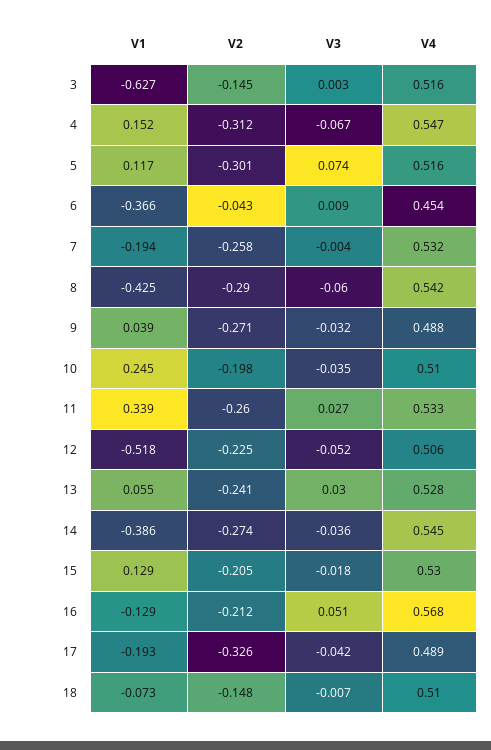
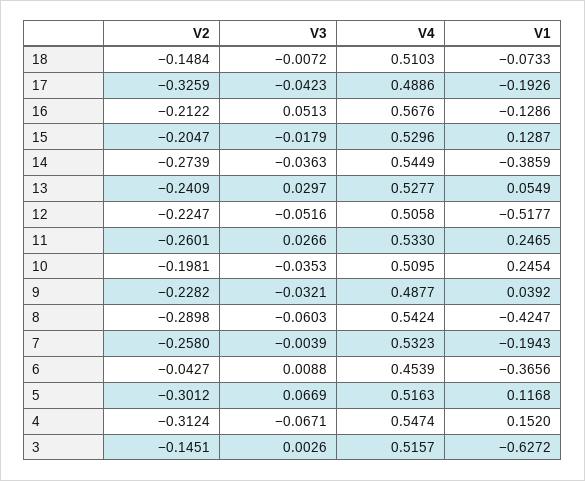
  {
    "V1": {
      "3": -0.6272,
      "4": 0.152,
      "5": 0.1168,
      "6": -0.3656,
      "7": -0.1943,
      "8": -0.4247,
      "9": 0.0392,
      "10": 0.2454,
-     "11": 0.339,
+     "11": 0.2465,
      "12": -0.5177,
      "13": 0.0549,
      "14": -0.3859,
      "15": 0.1287,
      "16": -0.1286,
      "17": -0.1926,
      "18": -0.0733
    },
    "V2": {
      "3": -0.1451,
      "4": -0.3124,
      "5": -0.3012,
      "6": -0.0427,
      "7": -0.258,
      "8": -0.2898,
-     "9": -0.271,
+     "9": -0.2282,
      "10": -0.1981,
      "11": -0.2601,
      "12": -0.2247,
      "13": -0.2409,
      "14": -0.2739,
      "15": -0.2047,
      "16": -0.2122,
      "17": -0.3259,
      "18": -0.1484
    },
    "V3": {
      "3": 0.0026,
      "4": -0.0671,
-     "5": 0.074,
+     "5": 0.0669,
      "6": 0.0088,
      "7": -0.0039,
      "8": -0.0603,
      "9": -0.0321,
      "10": -0.0353,
      "11": 0.0266,
      "12": -0.0516,
      "13": 0.0297,
      "14": -0.0363,
      "15": -0.0179,
      "16": 0.0513,
      "17": -0.0423,
      "18": -0.0072
    },
    "V4": {
      "3": 0.5157,
      "4": 0.5474,
      "5": 0.5163,
      "6": 0.4539,
      "7": 0.5323,
      "8": 0.5424,
      "9": 0.4877,
      "10": 0.5095,
      "11": 0.533,
      "12": 0.5058,
      "13": 0.5277,
      "14": 0.5449,
      "15": 0.5296,
      "16": 0.5676,
      "17": 0.4886,
      "18": 0.5103
    }
  }

